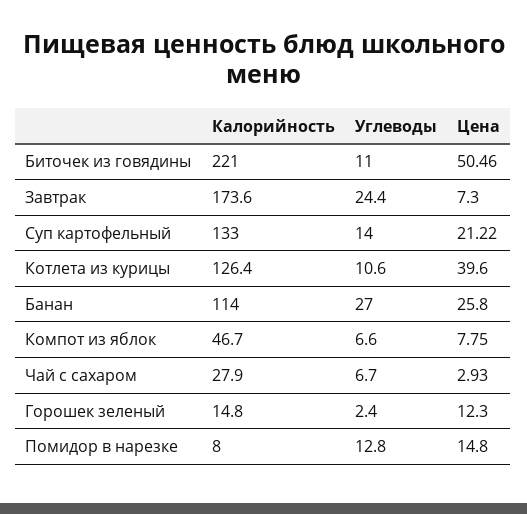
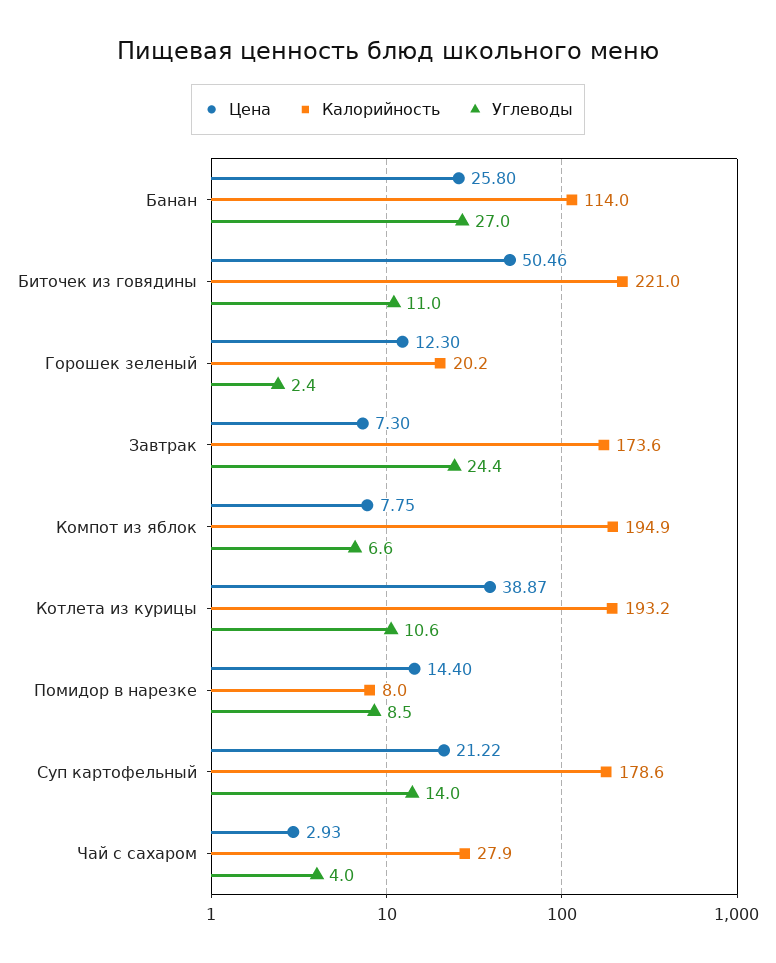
  {
    "Калорийность": {
      "Биточек из говядины": 221,
      "Завтрак": 173.6,
-     "Суп картофельный": 133,
+     "Суп картофельный": 178.6,
-     "Котлета из курицы": 126.4,
+     "Котлета из курицы": 193.2,
      "Банан": 114,
-     "Компот из яблок": 46.7,
+     "Компот из яблок": 194.9,
      "Чай с сахаром": 27.9,
-     "Горошек зеленый": 14.8,
+     "Горошек зеленый": 20.2,
      "Помидор в нарезке": 8
    },
    "Углеводы": {
      "Биточек из говядины": 11,
      "Завтрак": 24.4,
      "Суп картофельный": 14,
      "Котлета из курицы": 10.6,
      "Банан": 27,
      "Компот из яблок": 6.6,
-     "Чай с сахаром": 6.7,
+     "Чай с сахаром": 4,
      "Горошек зеленый": 2.4,
-     "Помидор в нарезке": 12.8
+     "Помидор в нарезке": 8.5
    },
    "Цена": {
      "Биточек из говядины": 50.46,
      "Завтрак": 7.3,
      "Суп картофельный": 21.22,
-     "Котлета из курицы": 39.6,
+     "Котлета из курицы": 38.87,
      "Банан": 25.8,
      "Компот из яблок": 7.75,
      "Чай с сахаром": 2.93,
      "Горошек зеленый": 12.3,
-     "Помидор в нарезке": 14.8
+     "Помидор в нарезке": 14.4
    }
  }

